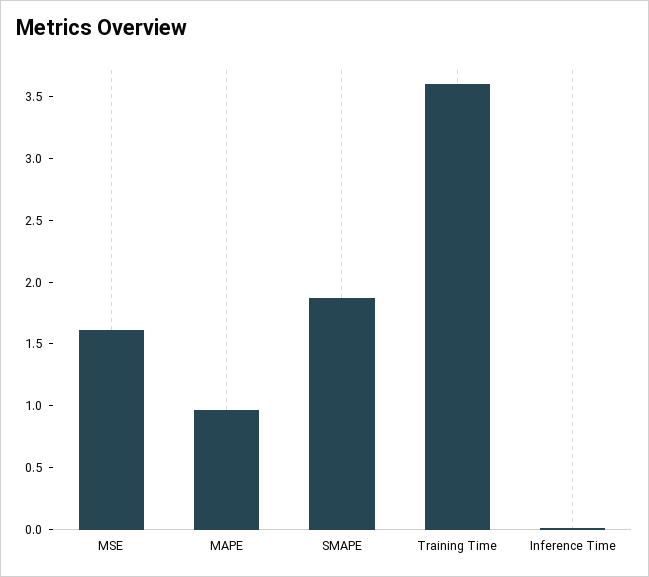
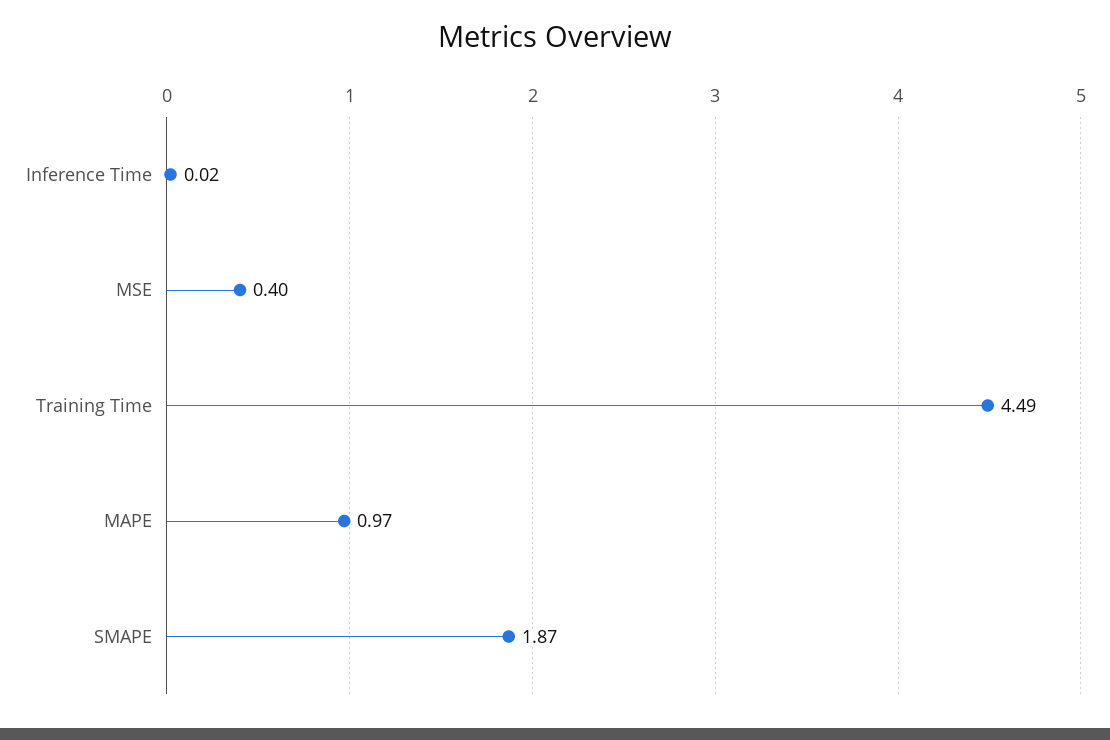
  {
-   "MSE": 1.6,
+   "MSE": 0.4,
    "MAPE": 0.97,
    "SMAPE": 1.87,
-   "Training Time": 3.6,
+   "Training Time": 4.49,
    "Inference Time": 0.02
  }

